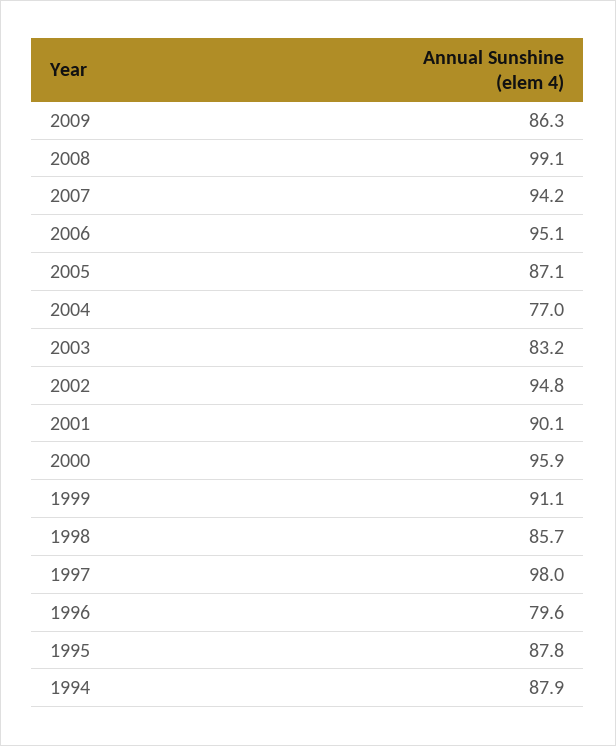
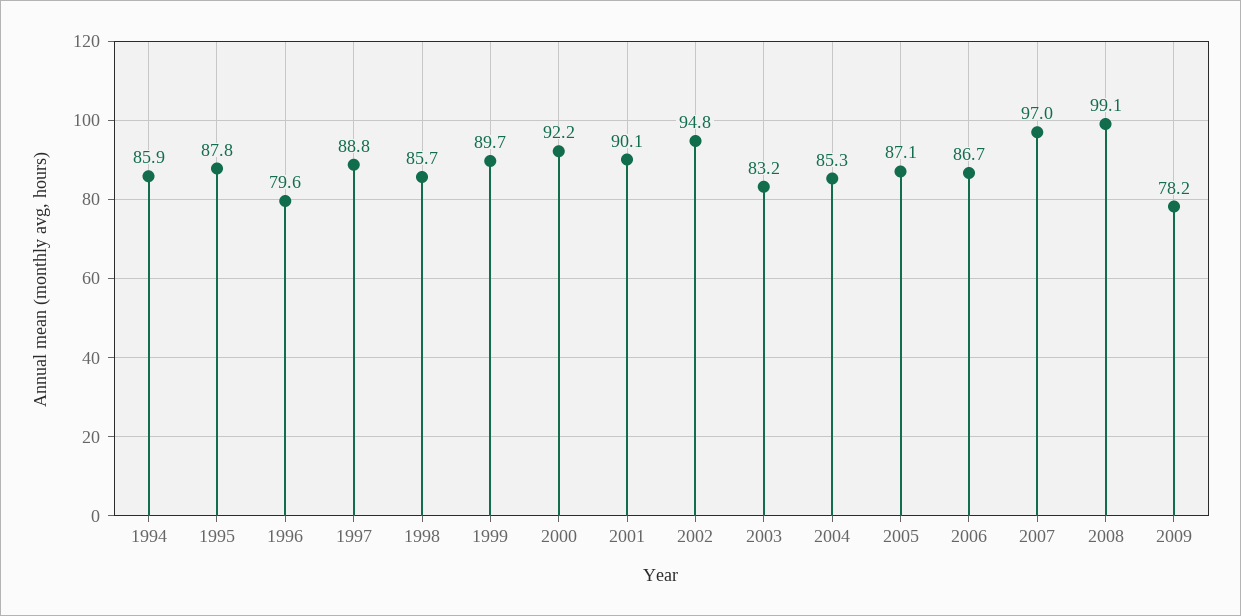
  {
-   "2009": 86.3,
+   "2009": 78.2,
    "2008": 99.1,
-   "2007": 94.2,
+   "2007": 97,
-   "2006": 95.1,
+   "2006": 86.7,
    "2005": 87.1,
-   "2004": 77,
+   "2004": 85.3,
    "2003": 83.2,
    "2002": 94.8,
    "2001": 90.1,
-   "2000": 95.9,
+   "2000": 92.2,
-   "1999": 91.1,
+   "1999": 89.7,
    "1998": 85.7,
-   "1997": 98,
+   "1997": 88.8,
    "1996": 79.6,
    "1995": 87.8,
-   "1994": 87.9
+   "1994": 85.9
  }

